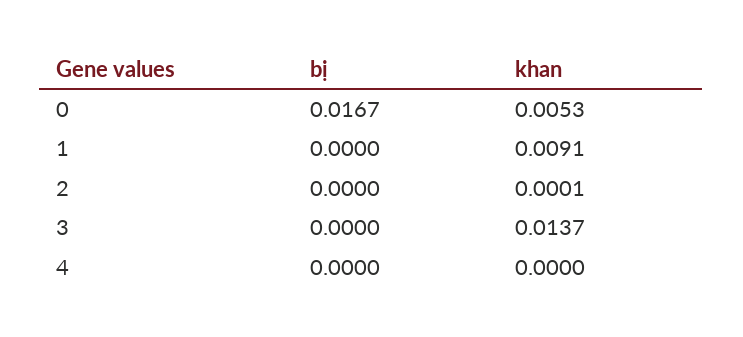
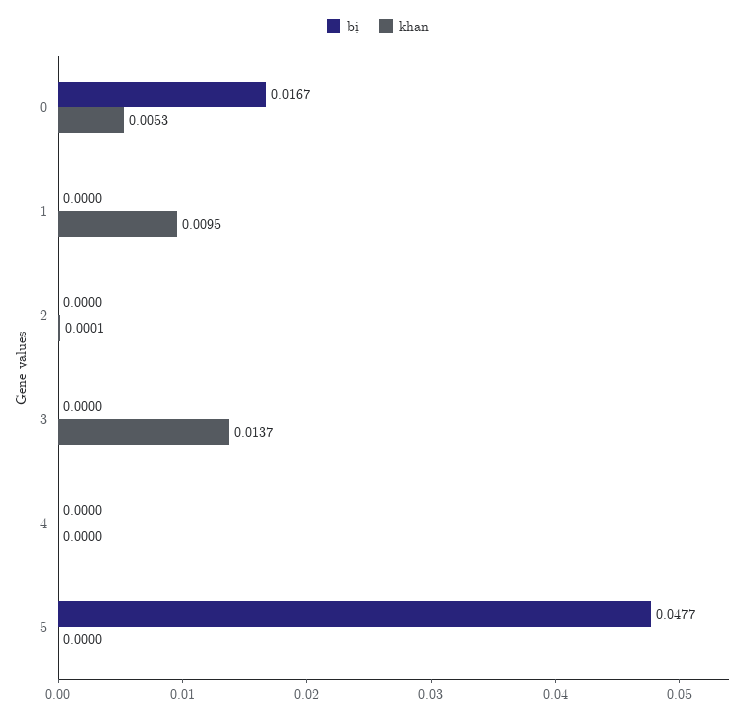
  {
    "bị": {
      "0": 0.0167,
      "1": 0,
      "2": 0,
      "3": 0,
-     "4": 0
+     "4": 0,
+     "5": 0.0477
    },
    "khan": {
      "0": 0.0053,
-     "1": 0.0091,
+     "1": 0.0095,
      "2": 0.0001,
      "3": 0.0137,
-     "4": 0
+     "4": 0,
+     "5": 0
    }
  }

